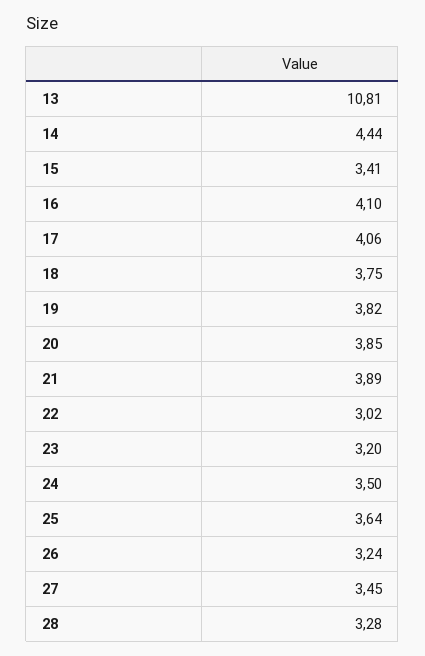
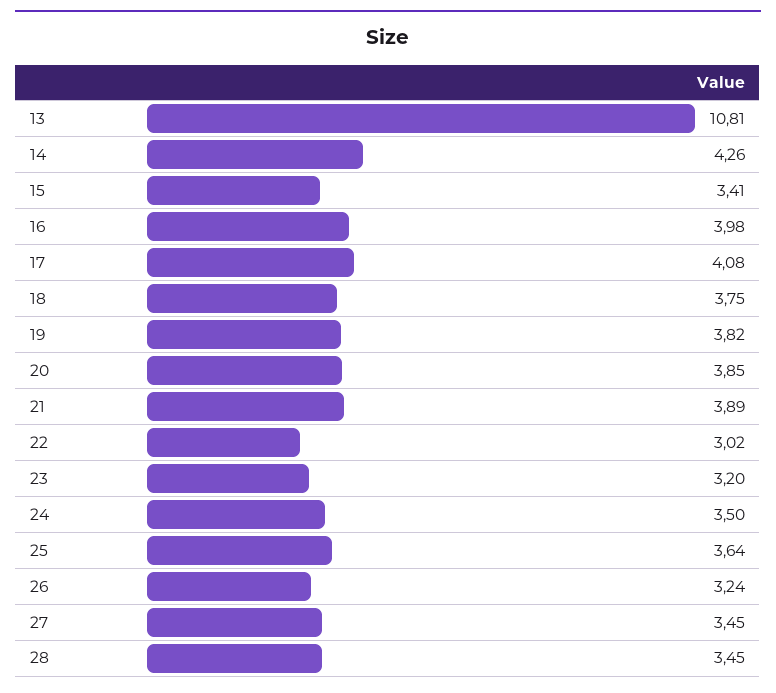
  {
    "13": 10.81,
-   "14": 4.44,
+   "14": 4.26,
    "15": 3.41,
-   "16": 4.1,
+   "16": 3.98,
-   "17": 4.06,
+   "17": 4.08,
    "18": 3.75,
    "19": 3.82,
    "20": 3.85,
    "21": 3.89,
    "22": 3.02,
    "23": 3.2,
    "24": 3.5,
    "25": 3.64,
    "26": 3.24,
    "27": 3.45,
-   "28": 3.28
+   "28": 3.45
  }

